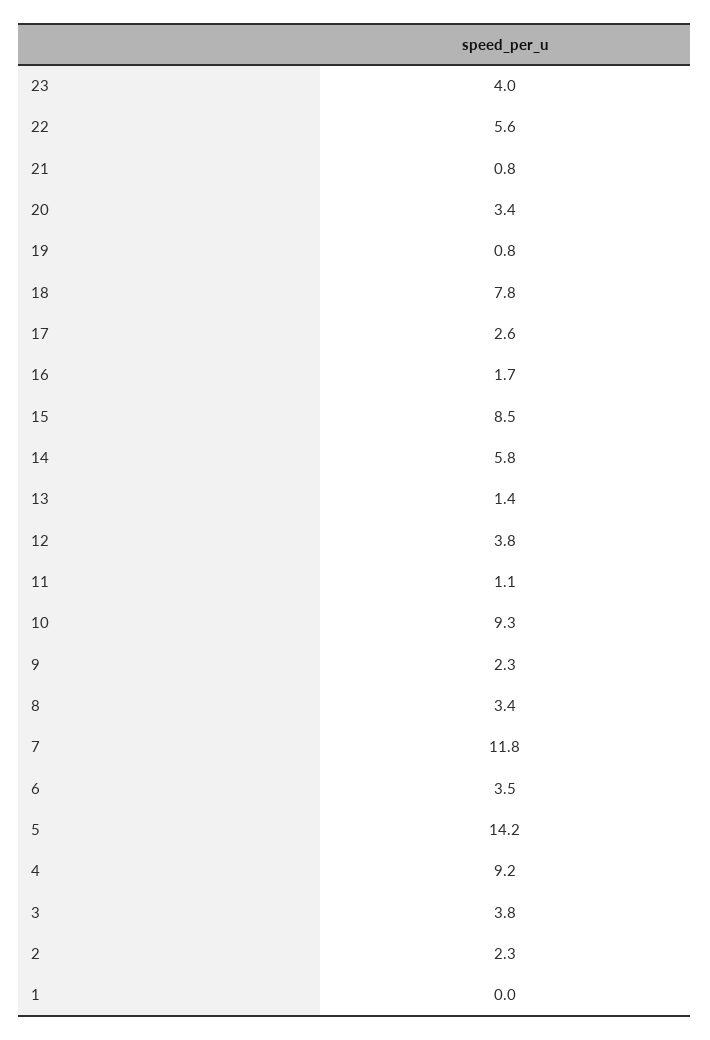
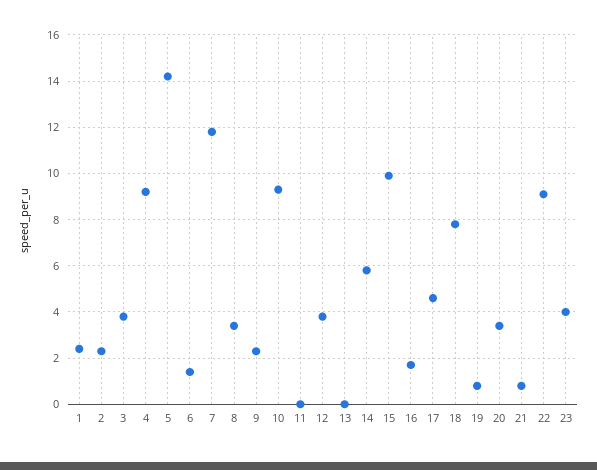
  {
    "23": 4,
-   "22": 5.6,
+   "22": 9,
    "21": 0.8,
    "20": 3.4,
    "19": 0.8,
    "18": 7.8,
-   "17": 2.6,
+   "17": 4.5,
    "16": 1.7,
-   "15": 8.5,
+   "15": 10,
    "14": 5.8,
-   "13": 1.4,
+   "13": 0,
    "12": 3.8,
-   "11": 1.1,
+   "11": 0,
    "10": 9.3,
    "9": 2.3,
    "8": 3.4,
    "7": 11.8,
-   "6": 3.5,
+   "6": 1.5,
    "5": 14.2,
    "4": 9.2,
    "3": 3.8,
    "2": 2.3,
-   "1": 0
+   "1": 2.5
  }

